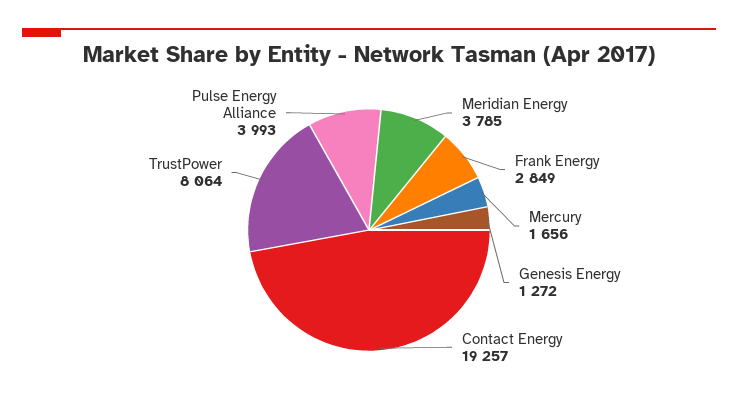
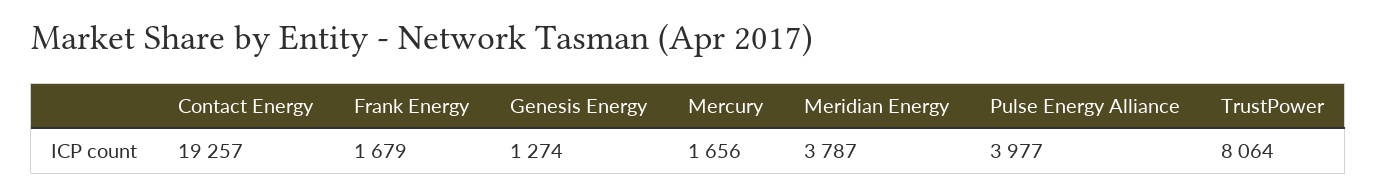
  {
-   "Meridian Energy": 3785,
+   "Meridian Energy": 3787,
-   "Frank Energy": 2849,
+   "Frank Energy": 1679,
    "Mercury": 1656,
-   "Genesis Energy": 1272,
+   "Genesis Energy": 1274,
    "Contact Energy": 19257,
    "TrustPower": 8064,
-   "Pulse Energy Alliance": 3993
+   "Pulse Energy Alliance": 3977
  }

